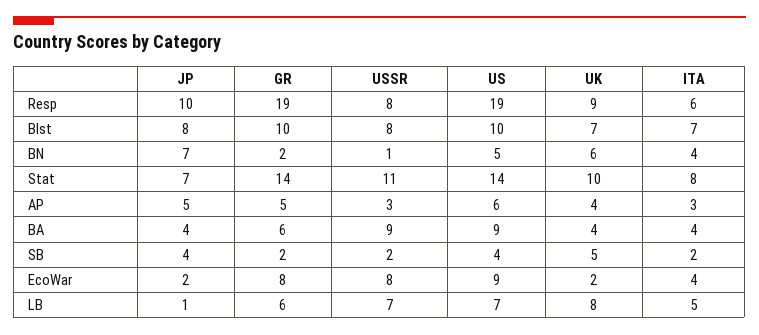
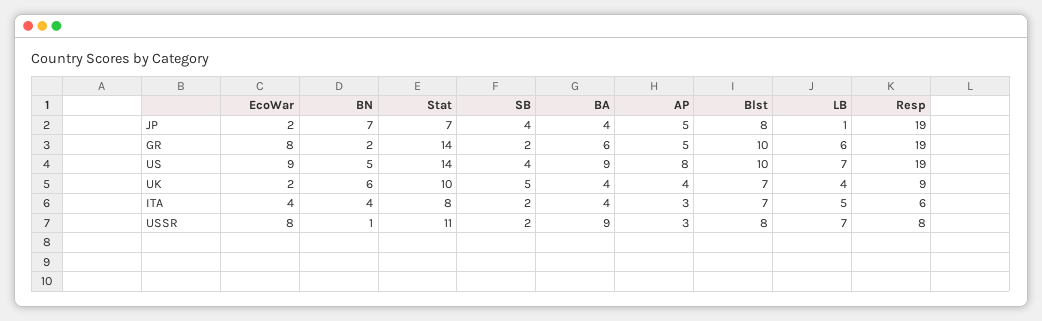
  {
    "JP": {
-     "Resp": 10,
+     "Resp": 19,
      "Blst": 8,
      "BN": 7,
      "Stat": 7,
      "AP": 5,
      "BA": 4,
      "SB": 4,
      "EcoWar": 2,
      "LB": 1
    },
    "GR": {
      "Resp": 19,
      "Blst": 10,
      "BN": 2,
      "Stat": 14,
      "AP": 5,
      "BA": 6,
      "SB": 2,
      "EcoWar": 8,
      "LB": 6
    },
    "USSR": {
      "Resp": 8,
      "Blst": 8,
      "BN": 1,
      "Stat": 11,
      "AP": 3,
      "BA": 9,
      "SB": 2,
      "EcoWar": 8,
      "LB": 7
    },
    "US": {
      "Resp": 19,
      "Blst": 10,
      "BN": 5,
      "Stat": 14,
-     "AP": 6,
+     "AP": 8,
      "BA": 9,
      "SB": 4,
      "EcoWar": 9,
      "LB": 7
    },
    "UK": {
      "Resp": 9,
      "Blst": 7,
      "BN": 6,
      "Stat": 10,
      "AP": 4,
      "BA": 4,
      "SB": 5,
      "EcoWar": 2,
-     "LB": 8
+     "LB": 4
    },
    "ITA": {
      "Resp": 6,
      "Blst": 7,
      "BN": 4,
      "Stat": 8,
      "AP": 3,
      "BA": 4,
      "SB": 2,
      "EcoWar": 4,
      "LB": 5
    }
  }

